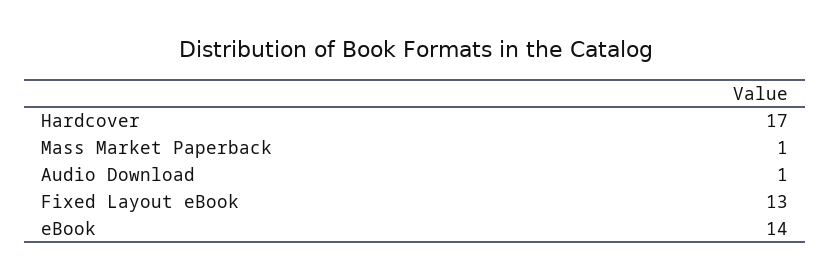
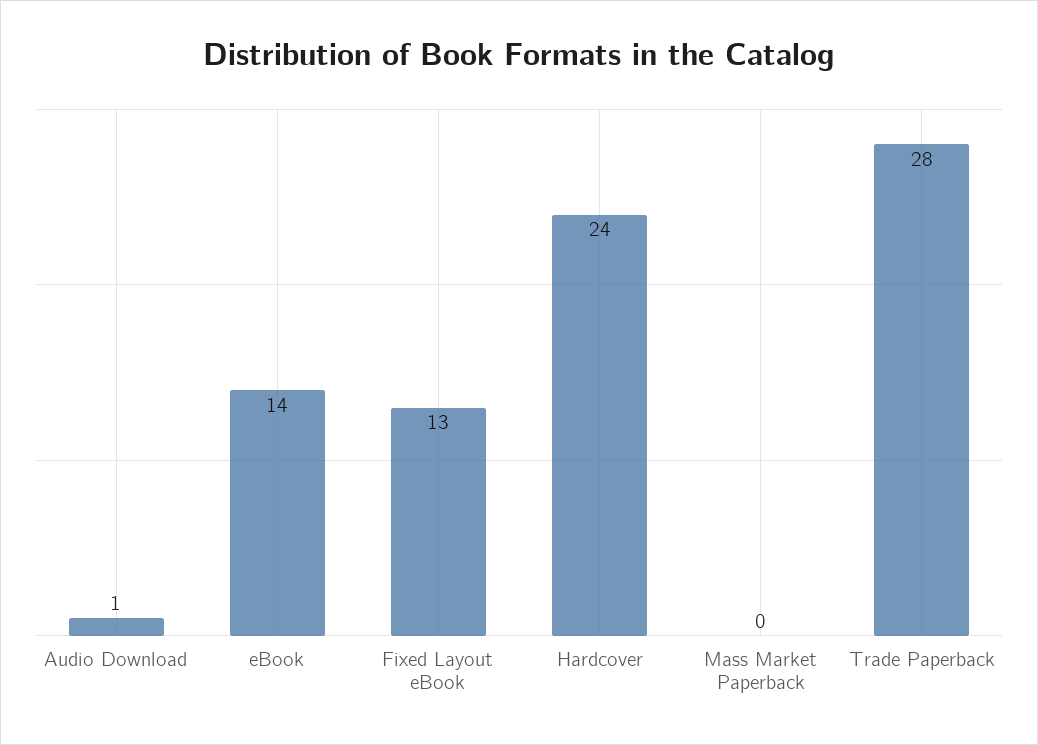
  {
-   "Hardcover": 17,
+   "Hardcover": 24,
-   "Mass Market Paperback": 1,
+   "Mass Market Paperback": 0,
    "Audio Download": 1,
    "Fixed Layout eBook": 13,
-   "eBook": 14
+   "eBook": 14,
+   "Trade Paperback": 28
  }

